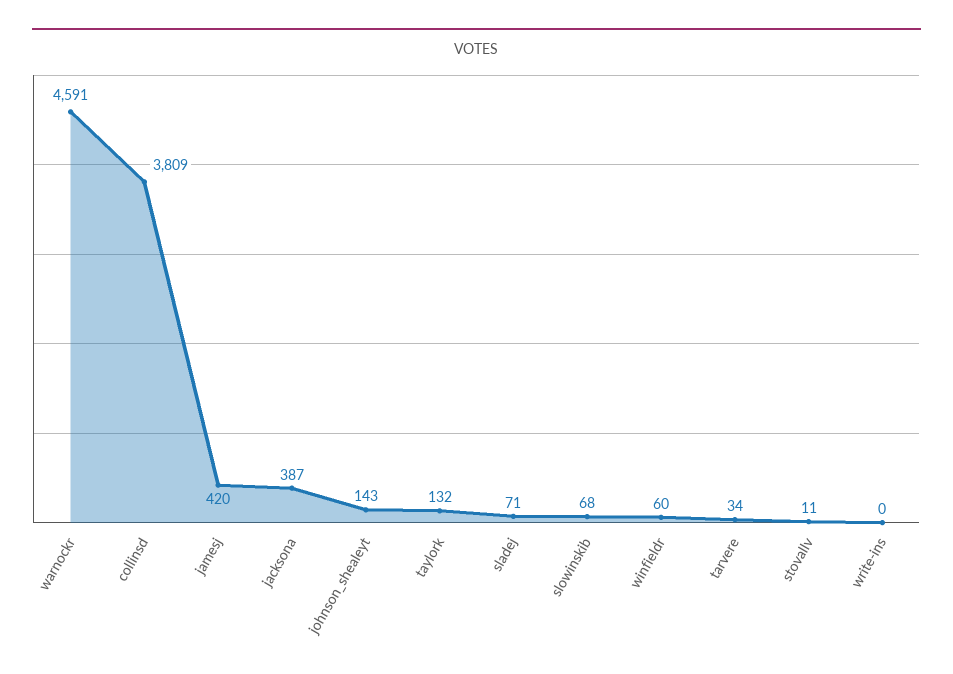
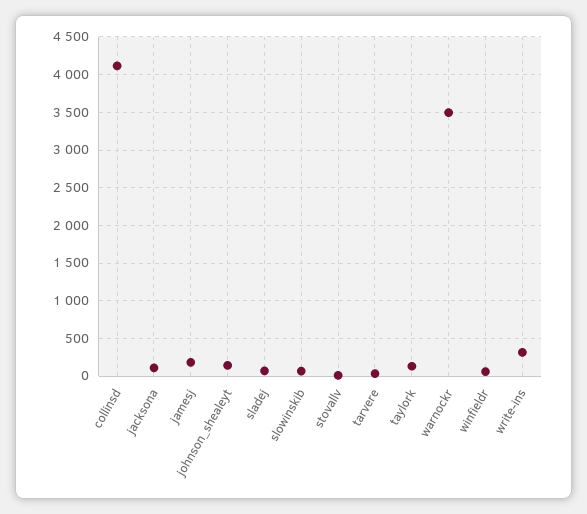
  {
-   "warnockr": 4591,
+   "warnockr": 3500,
-   "collinsd": 3809,
+   "collinsd": 4100,
-   "jamesj": 420,
+   "jamesj": 200,
-   "jacksona": 387,
+   "jacksona": 100,
    "johnson_shealeyt": 143,
    "taylork": 132,
    "sladej": 71,
    "slowinskib": 68,
    "winfieldr": 60,
    "tarvere": 34,
    "stovallv": 11,
-   "write-ins": 0
+   "write-ins": 300
  }

